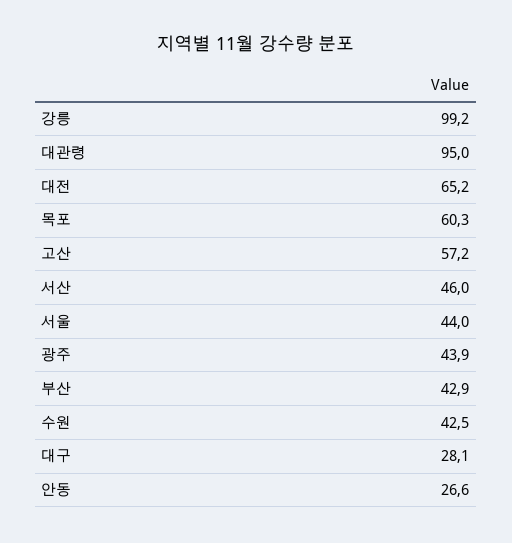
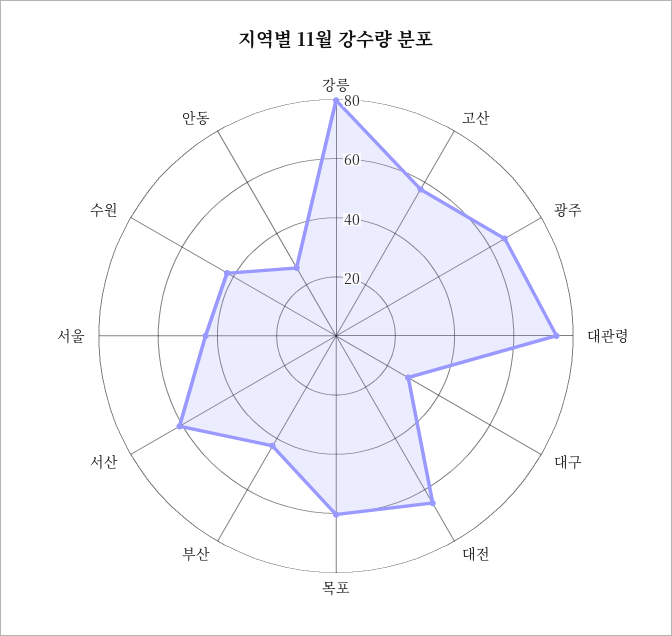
  {
-   "강릉": 99.2,
+   "강릉": 80,
-   "대관령": 95,
+   "대관령": 75,
    "대전": 65.2,
    "목포": 60.3,
    "고산": 57.2,
-   "서산": 46,
+   "서산": 60,
    "서울": 44,
-   "광주": 43.9,
+   "광주": 65,
    "부산": 42.9,
    "수원": 42.5,
    "대구": 28.1,
    "안동": 26.6
  }

